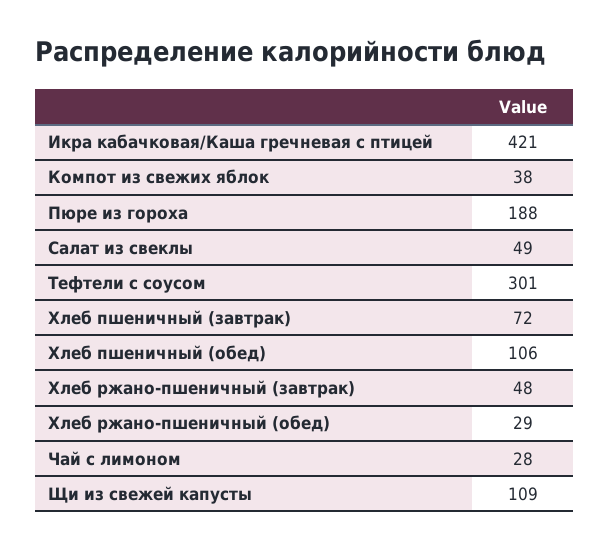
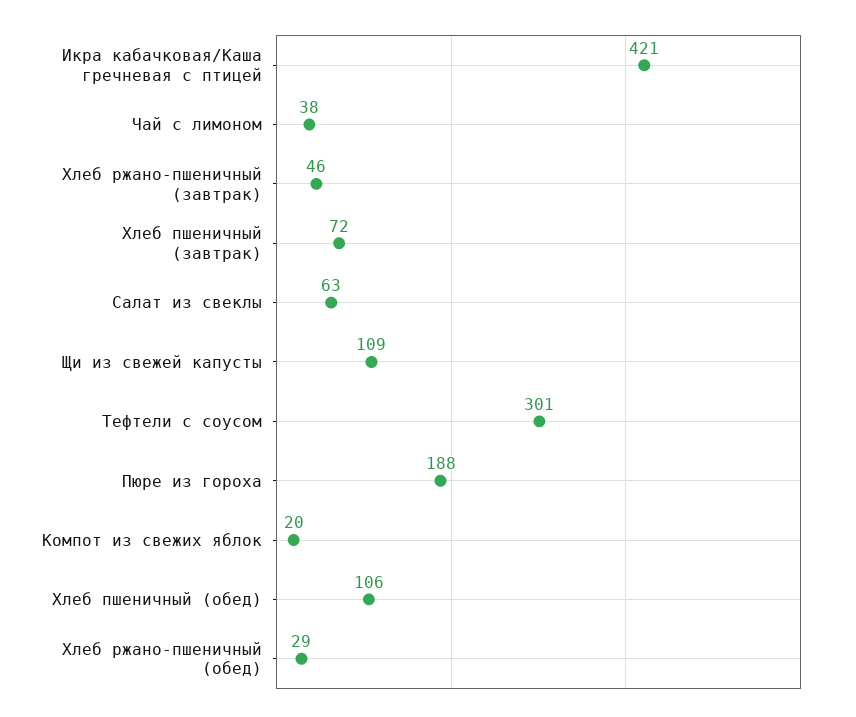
  {
    "Икра кабачковая/Каша гречневая с птицей": 421,
-   "Компот из свежих яблок": 38,
+   "Компот из свежих яблок": 20,
    "Пюре из гороха": 188,
-   "Салат из свеклы": 49,
+   "Салат из свеклы": 63,
    "Тефтели с соусом": 301,
    "Хлеб пшеничный (завтрак)": 72,
    "Хлеб пшеничный (обед)": 106,
-   "Хлеб ржано-пшеничный (завтрак)": 48,
+   "Хлеб ржано-пшеничный (завтрак)": 46,
    "Хлеб ржано-пшеничный (обед)": 29,
-   "Чай с лимоном": 28,
+   "Чай с лимоном": 38,
    "Щи из свежей капусты": 109
  }

